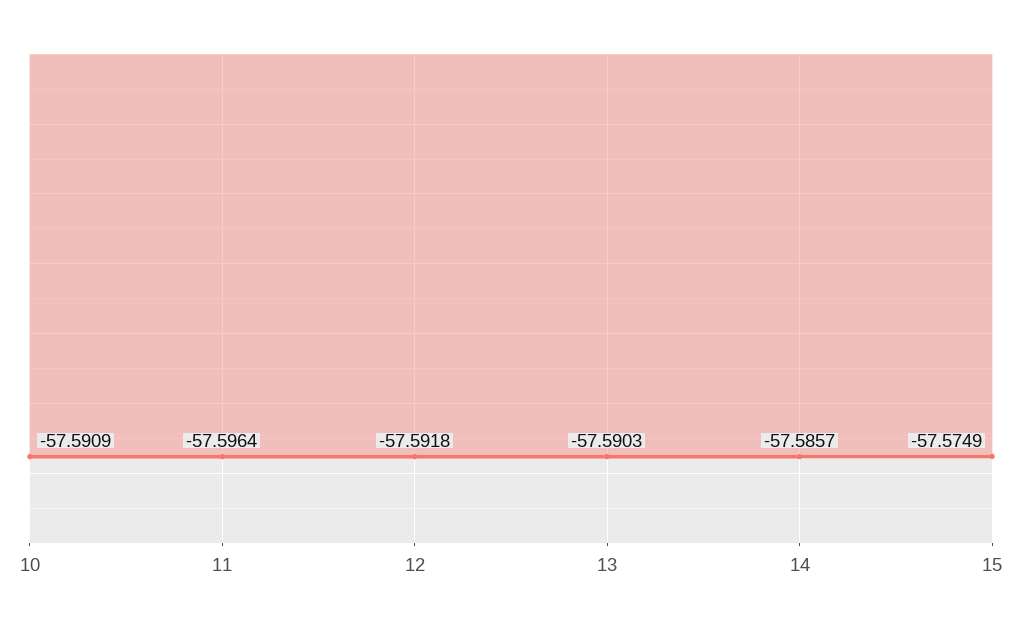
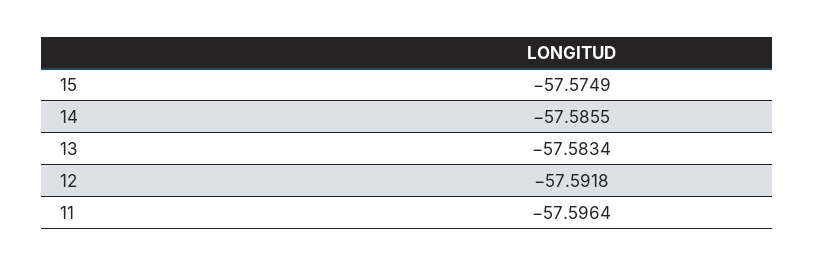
  {
-   "10": -57.5909,
    "11": -57.5964,
    "12": -57.5918,
-   "13": -57.5903,
+   "13": -57.5834,
-   "14": -57.5857,
+   "14": -57.5855,
    "15": -57.5749
  }

